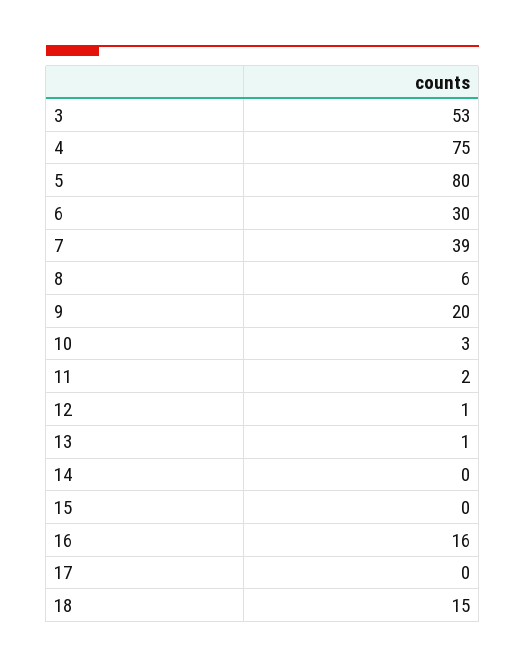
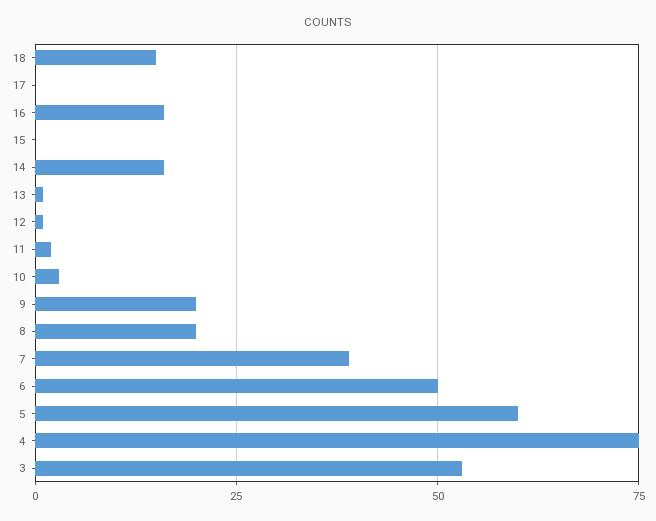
  {
    "3": 53,
    "4": 75,
-   "5": 80,
+   "5": 60,
-   "6": 30,
+   "6": 50,
    "7": 39,
-   "8": 6,
+   "8": 20,
    "9": 20,
    "10": 3,
    "11": 2,
    "12": 1,
    "13": 1,
-   "14": 0,
+   "14": 15,
    "15": 0,
    "16": 16,
    "17": 0,
    "18": 15
  }

